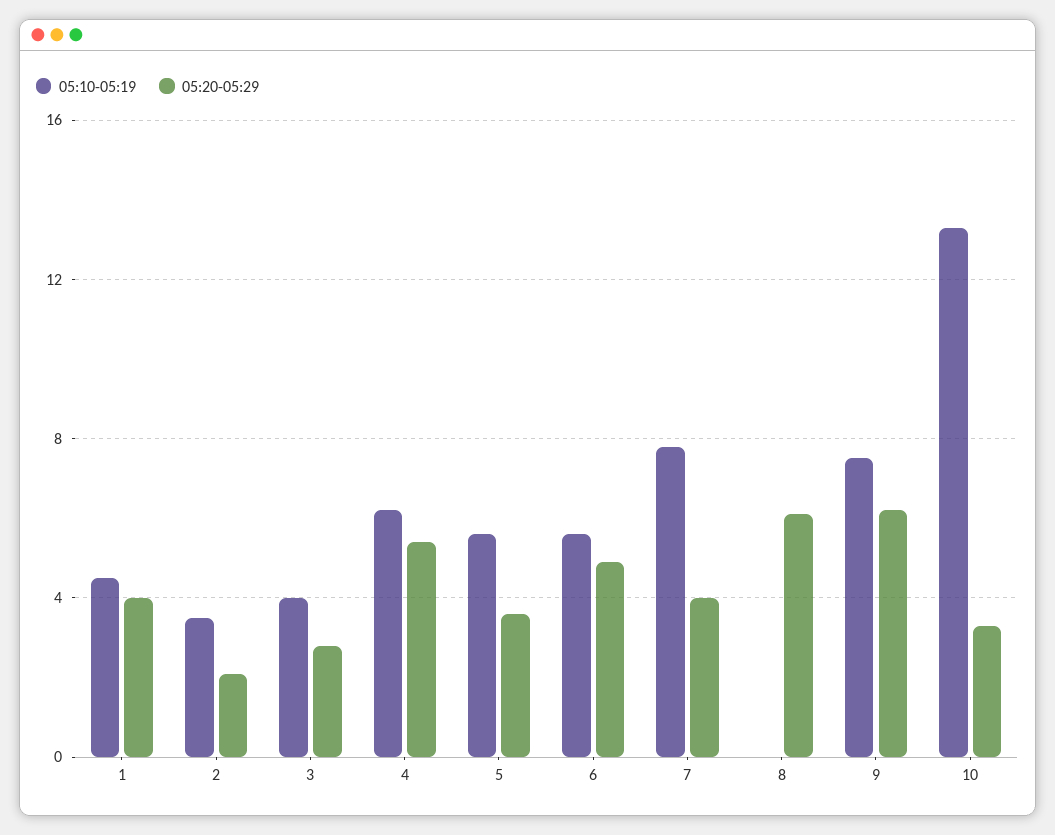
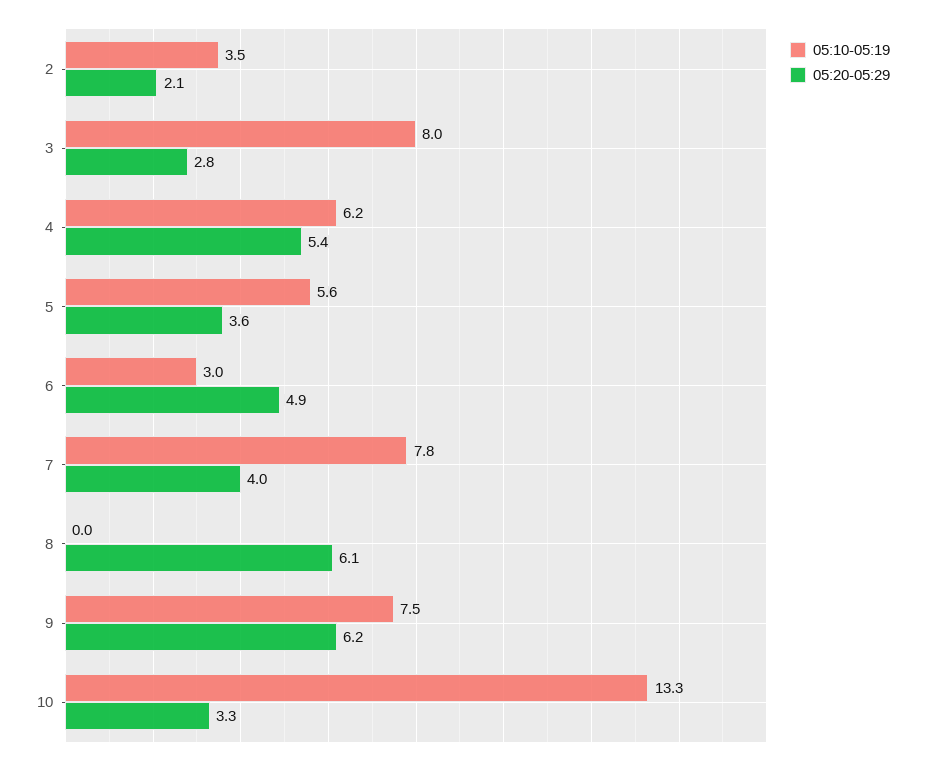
  {
    "05:10-05:19": {
-     "1": 4.5,
      "2": 3.5,
-     "3": 4,
+     "3": 8,
      "4": 6.2,
      "5": 5.6,
-     "6": 5.5,
+     "6": 3,
      "7": 7.8,
      "8": 0,
      "9": 7.5,
      "10": 13.3
    },
    "05:20-05:29": {
-     "1": 4,
      "2": 2.1,
      "3": 2.8,
      "4": 5.4,
      "5": 3.6,
      "6": 4.9,
      "7": 4,
      "8": 6.1,
      "9": 6.2,
      "10": 3.3
    }
  }

